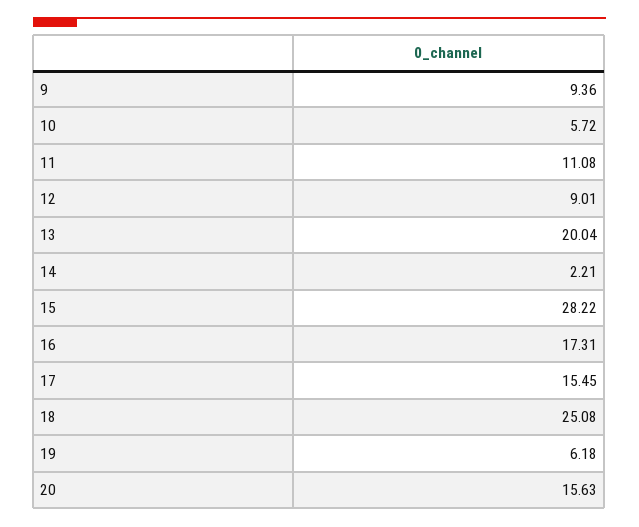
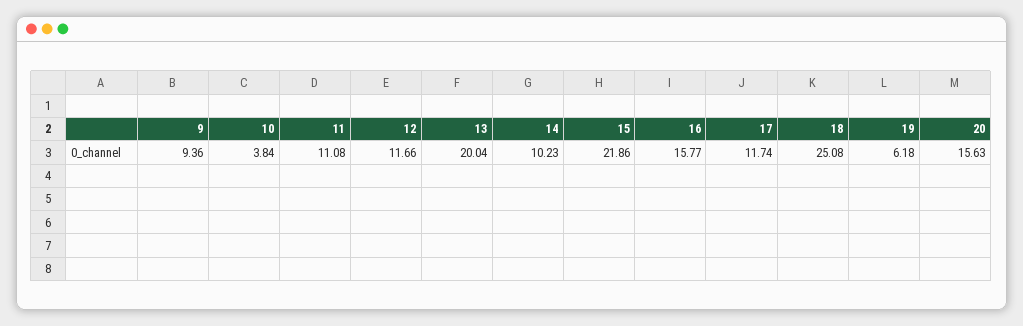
  {
    "9": 9.36,
-   "10": 5.72,
+   "10": 3.84,
    "11": 11.08,
-   "12": 9.01,
+   "12": 11.66,
    "13": 20.04,
-   "14": 2.21,
+   "14": 10.23,
-   "15": 28.22,
+   "15": 21.86,
-   "16": 17.31,
+   "16": 15.77,
-   "17": 15.45,
+   "17": 11.74,
    "18": 25.08,
    "19": 6.18,
    "20": 15.63
  }

